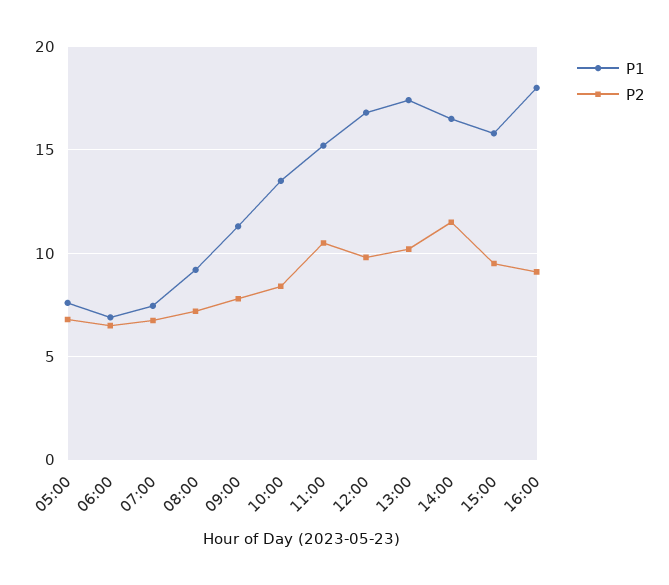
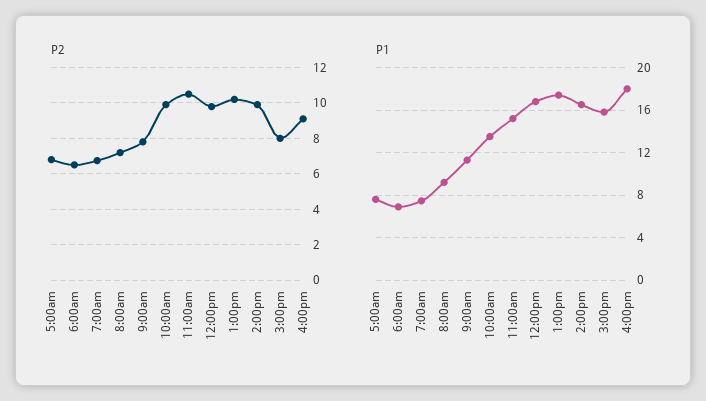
  {
    "P1": {
      "05:00": 7.5,
      "06:00": 7,
      "07:00": 7.5,
      "08:00": 9,
      "09:00": 11.5,
      "10:00": 13.5,
      "11:00": 15,
      "12:00": 17,
      "13:00": 17.5,
      "14:00": 16.5,
      "15:00": 16,
      "16:00": 18
    },
    "P2": {
      "05:00": 7,
      "06:00": 6.5,
      "07:00": 7,
      "08:00": 7,
      "09:00": 8,
-     "10:00": 8.5,
+     "10:00": 10,
      "11:00": 10.5,
      "12:00": 10,
      "13:00": 10,
-     "14:00": 11.5,
+     "14:00": 10,
-     "15:00": 9.5,
+     "15:00": 8,
      "16:00": 9
    }
  }

